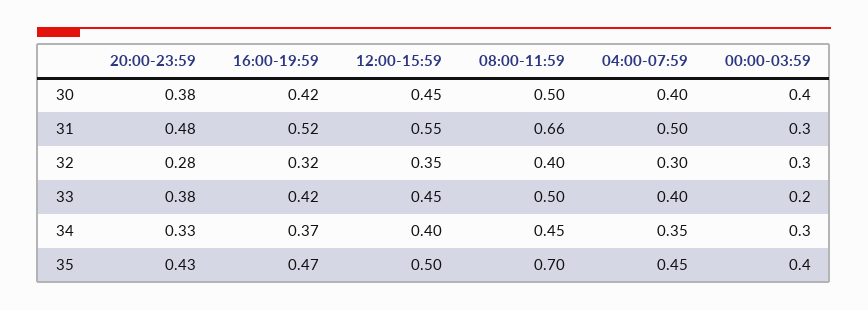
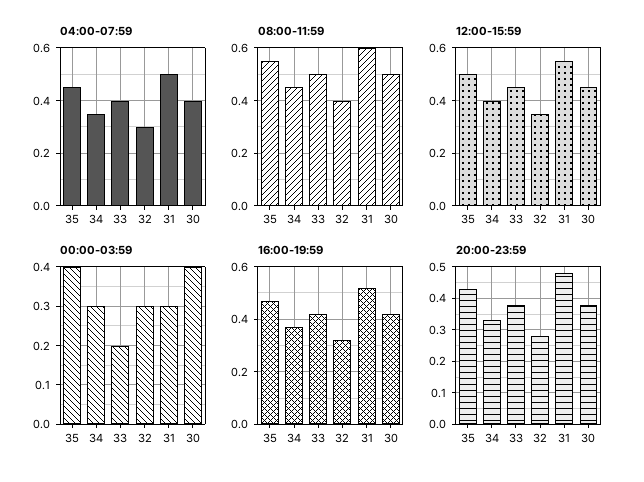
  {
    "20:00-23:59": {
      "30": 0.38,
      "31": 0.48,
      "32": 0.28,
      "33": 0.38,
      "34": 0.33,
      "35": 0.43
    },
    "16:00-19:59": {
      "30": 0.42,
      "31": 0.52,
      "32": 0.32,
      "33": 0.42,
      "34": 0.37,
      "35": 0.47
    },
    "12:00-15:59": {
      "30": 0.45,
      "31": 0.55,
      "32": 0.35,
      "33": 0.45,
      "34": 0.4,
      "35": 0.5
    },
    "08:00-11:59": {
      "30": 0.5,
-     "31": 0.66,
+     "31": 0.6,
      "32": 0.4,
      "33": 0.5,
      "34": 0.45,
-     "35": 0.7
+     "35": 0.55
    },
    "04:00-07:59": {
      "30": 0.4,
      "31": 0.5,
      "32": 0.3,
      "33": 0.4,
      "34": 0.35,
      "35": 0.45
    },
    "00:00-03:59": {
      "30": 0.4,
      "31": 0.3,
      "32": 0.3,
      "33": 0.2,
      "34": 0.3,
      "35": 0.4
    }
  }

